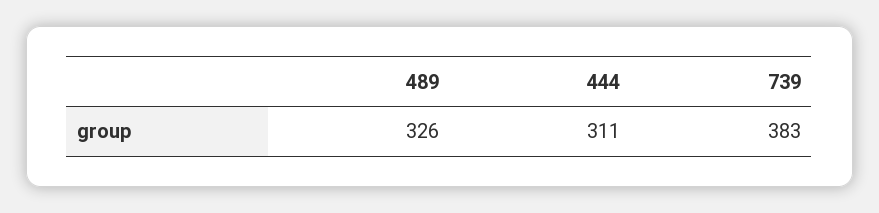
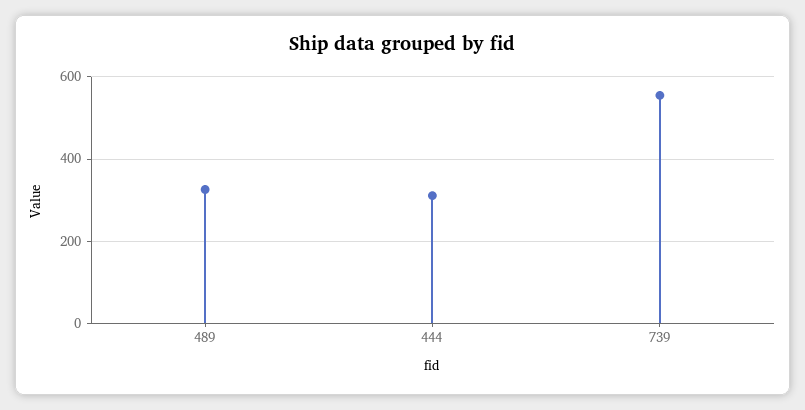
  {
    "489": 326,
    "444": 311,
-   "739": 383
+   "739": 560
  }

